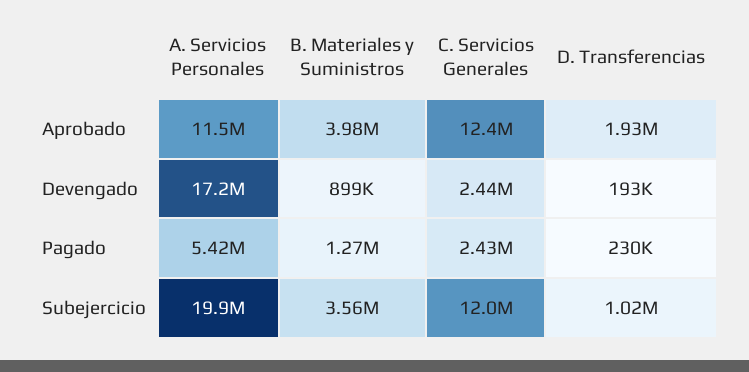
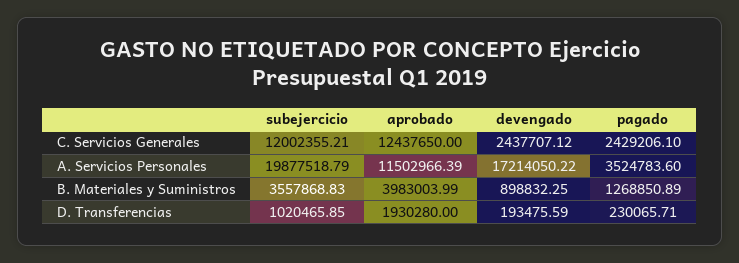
  {
    "A. Servicios Personales": {
      "Aprobado": 11502966.39,
      "Devengado": 17214050.22,
-     "Pagado": 5420000,
+     "Pagado": 3524783.6,
      "Subejercicio": 19877518.79
    },
    "B. Materiales y Suministros": {
      "Aprobado": 3983003.99,
      "Devengado": 898832.25,
      "Pagado": 1268850.89,
      "Subejercicio": 3557868.83
    },
    "C. Servicios Generales": {
      "Aprobado": 12437650,
      "Devengado": 2437707.12,
      "Pagado": 2429206.1,
      "Subejercicio": 12002355.21
    },
    "D. Transferencias": {
      "Aprobado": 1930280,
      "Devengado": 193475.59,
      "Pagado": 230065.71,
      "Subejercicio": 1020465.85
    }
  }

